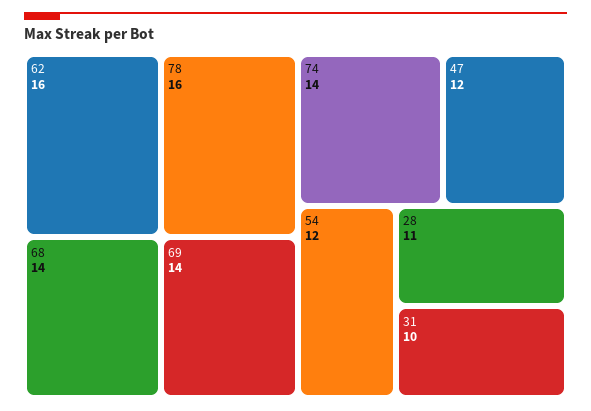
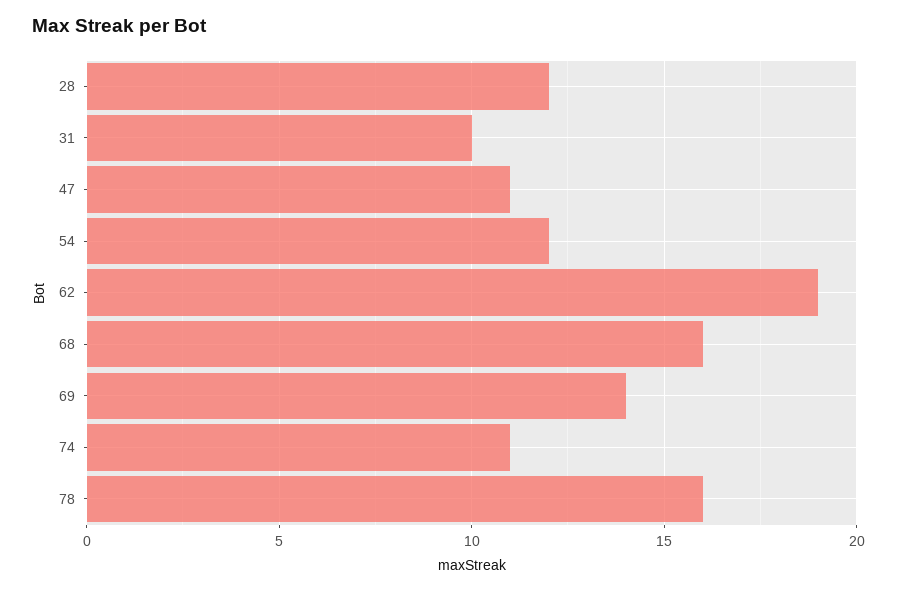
  {
-   "62": 16,
+   "62": 19,
    "78": 16,
-   "68": 14,
+   "68": 16,
    "69": 14,
-   "74": 14,
+   "74": 11,
-   "47": 12,
+   "47": 11,
    "54": 12,
-   "28": 11,
+   "28": 12,
    "31": 10
  }

